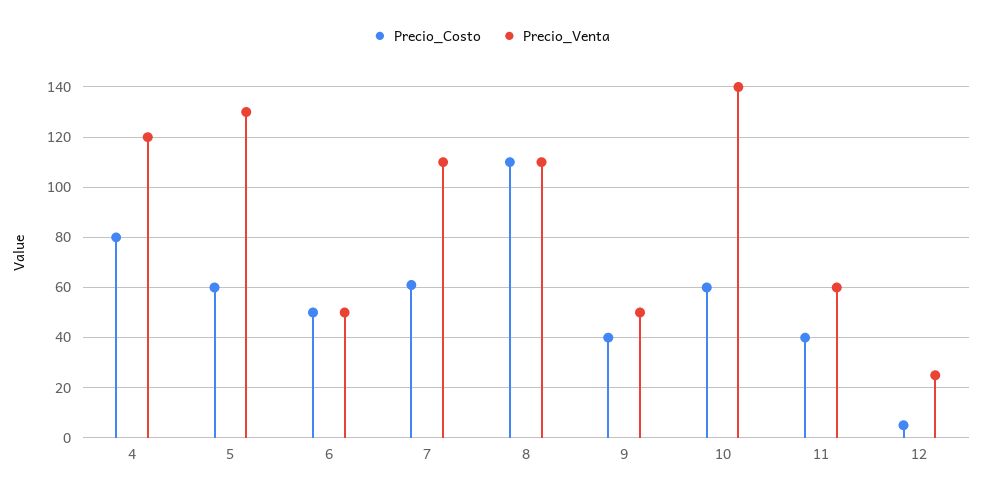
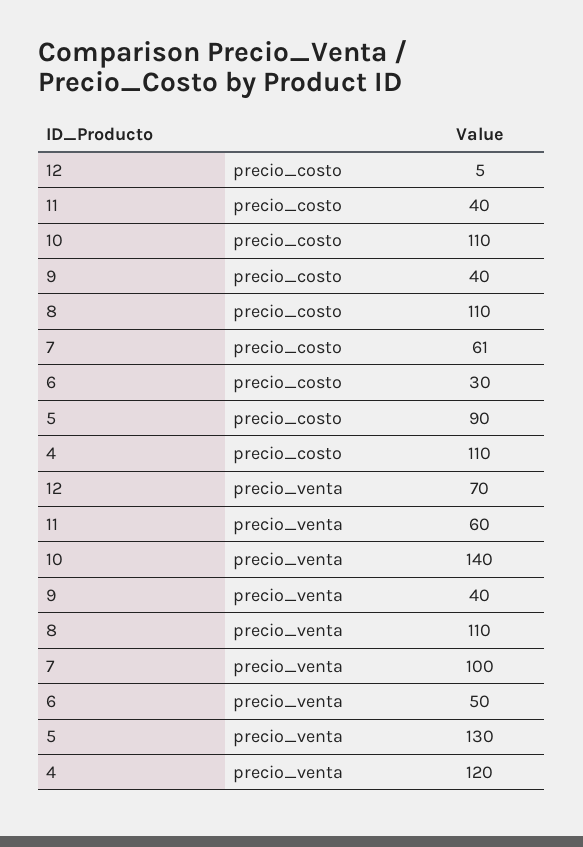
  {
    "Precio_Costo": {
-     "4": 80,
+     "4": 110,
-     "5": 60,
+     "5": 90,
-     "6": 50,
+     "6": 30,
      "7": 61,
      "8": 110,
      "9": 40,
-     "10": 60,
+     "10": 110,
      "11": 40,
      "12": 5
    },
    "Precio_Venta": {
      "4": 120,
      "5": 130,
      "6": 50,
-     "7": 110,
+     "7": 100,
      "8": 110,
-     "9": 50,
+     "9": 40,
      "10": 140,
      "11": 60,
-     "12": 25
+     "12": 70
    }
  }

